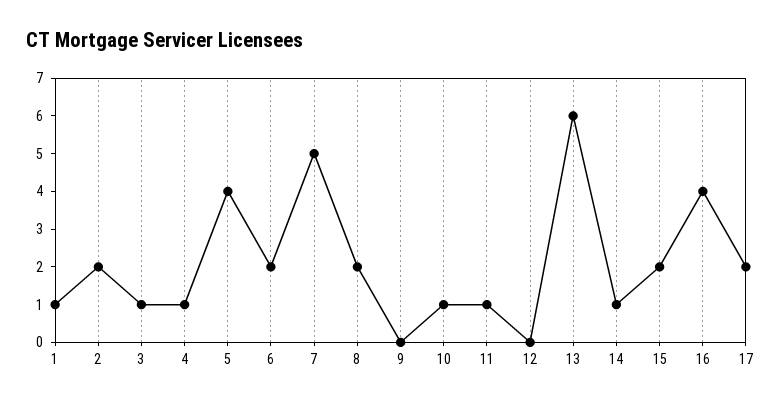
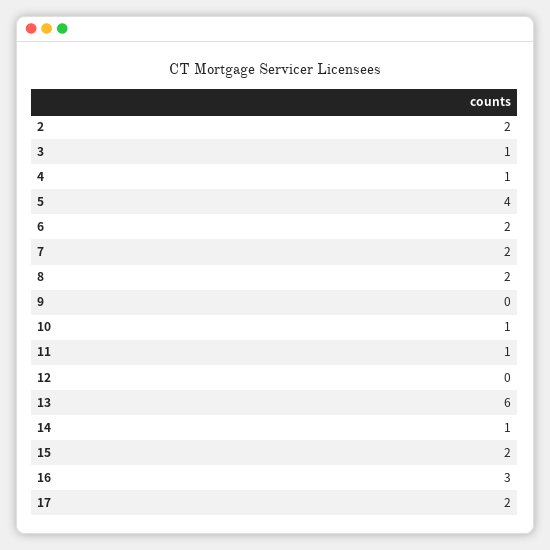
  {
-   "1": 1,
    "2": 2,
    "3": 1,
    "4": 1,
    "5": 4,
    "6": 2,
-   "7": 5,
+   "7": 2,
    "8": 2,
    "9": 0,
    "10": 1,
    "11": 1,
    "12": 0,
    "13": 6,
    "14": 1,
    "15": 2,
-   "16": 4,
+   "16": 3,
    "17": 2
  }

